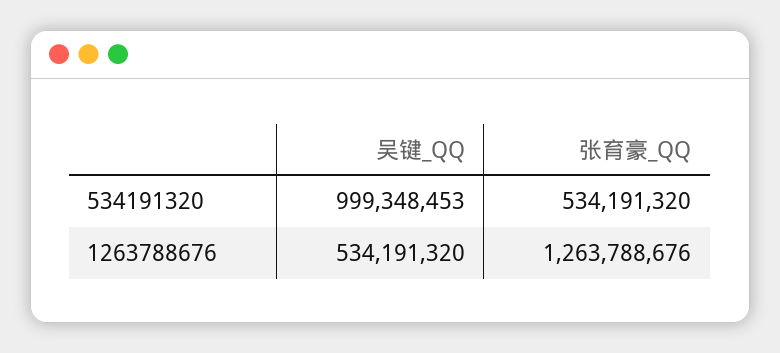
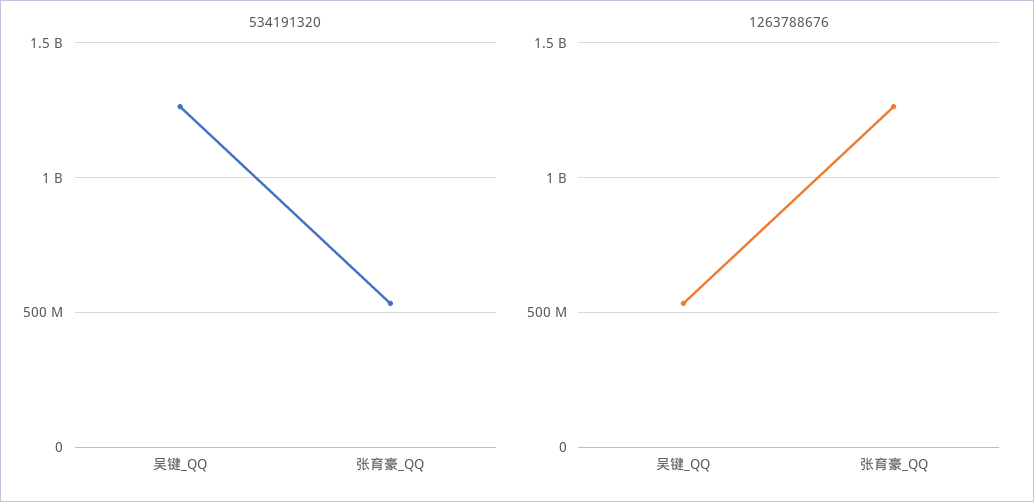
  {
    "534191320": {
-     "吴键_QQ": 999348453,
+     "吴键_QQ": 1250000000,
      "张育豪_QQ": 534191320
    },
    "1263788676": {
      "吴键_QQ": 534191320,
      "张育豪_QQ": 1263788676
    }
  }

